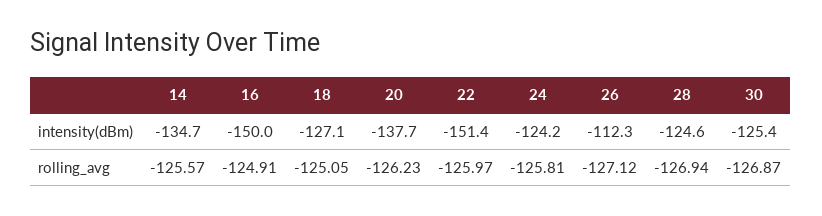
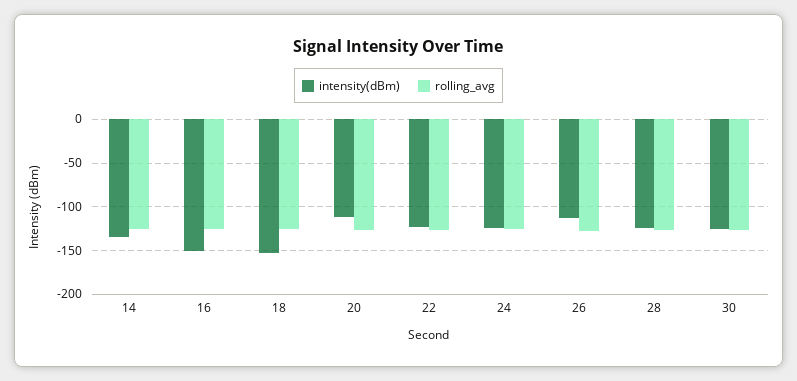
  {
    "intensity(dBm)": {
      "14": -134.7,
      "16": -150,
-     "18": -127.1,
+     "18": -150,
-     "20": -137.7,
+     "20": -110,
-     "22": -151.4,
+     "22": -120,
      "24": -124.2,
      "26": -112.3,
      "28": -124.6,
      "30": -125.4
    },
    "rolling_avg": {
      "14": -125.57,
      "16": -124.91,
      "18": -125.05,
      "20": -126.23,
      "22": -125.97,
      "24": -125.81,
      "26": -127.12,
      "28": -126.94,
      "30": -126.87
    }
  }

